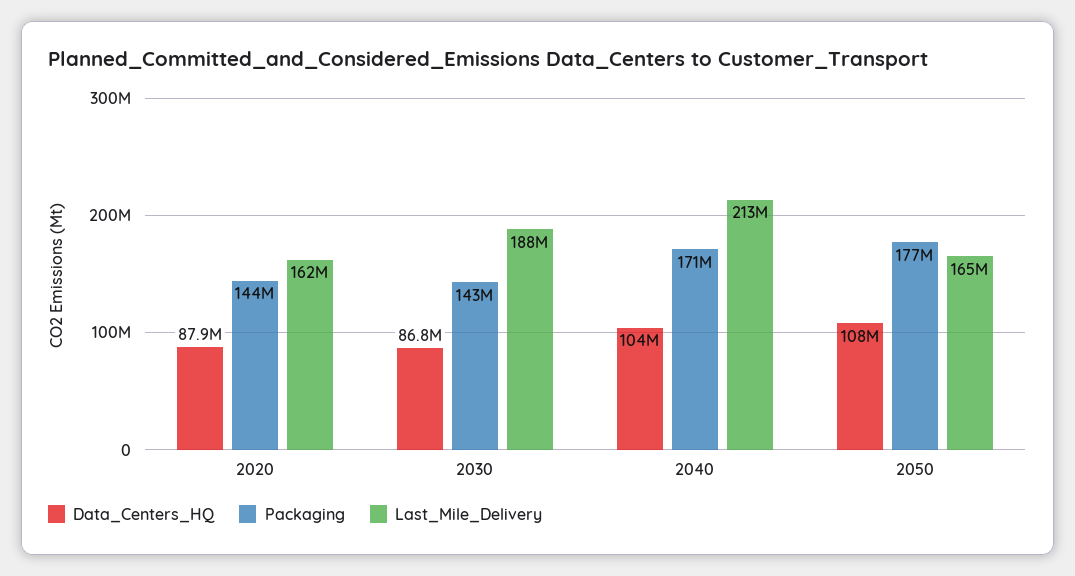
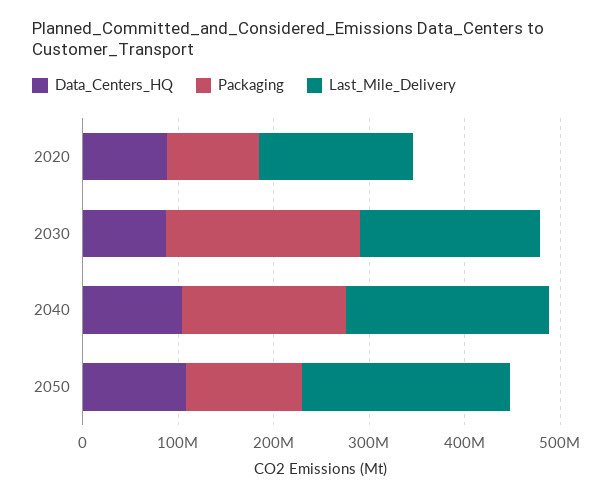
  {
    "Data_Centers_HQ": {
      "2020": 87900000,
      "2030": 86800000,
      "2040": 104000000,
      "2050": 108000000
    },
    "Packaging": {
-     "2020": 144000000,
+     "2020": 100000000,
-     "2030": 143000000,
+     "2030": 200000000,
      "2040": 171000000,
-     "2050": 177000000
+     "2050": 120000000
    },
    "Last_Mile_Delivery": {
      "2020": 162000000,
      "2030": 188000000,
      "2040": 213000000,
-     "2050": 165000000
+     "2050": 220000000
    }
  }

